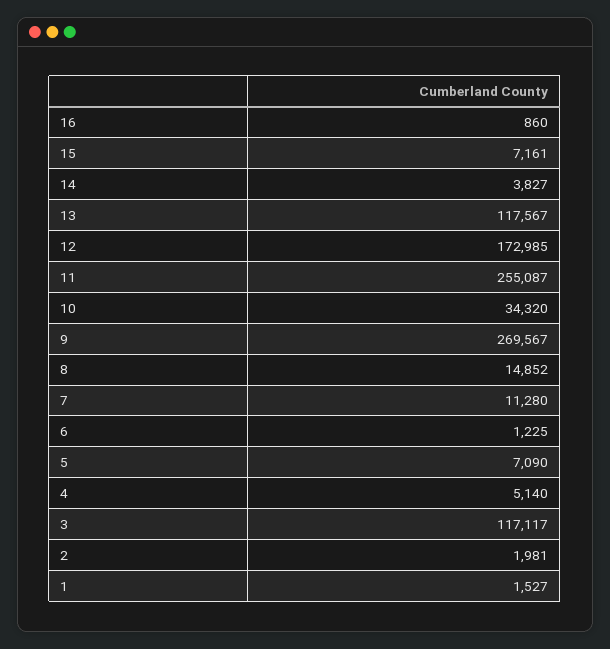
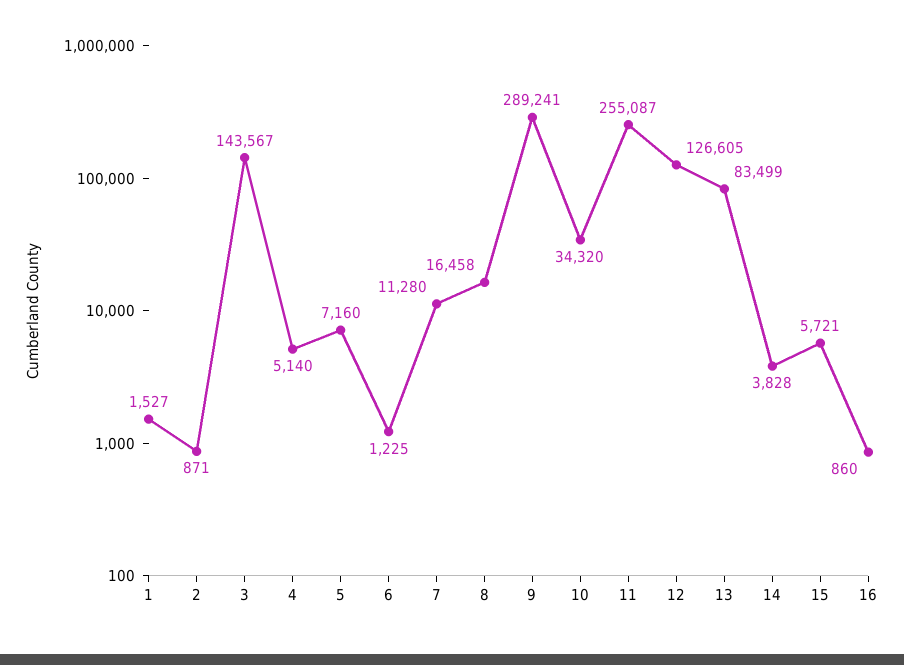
  {
    "16": 860,
-   "15": 7161,
+   "15": 5721,
-   "14": 3827,
+   "14": 3828,
-   "13": 117567,
+   "13": 83499,
-   "12": 172985,
+   "12": 126605,
    "11": 255087,
    "10": 34320,
-   "9": 269567,
+   "9": 289241,
-   "8": 14852,
+   "8": 16458,
    "7": 11280,
    "6": 1225,
-   "5": 7090,
+   "5": 7160,
    "4": 5140,
-   "3": 117117,
+   "3": 143567,
-   "2": 1981,
+   "2": 871,
    "1": 1527
  }

